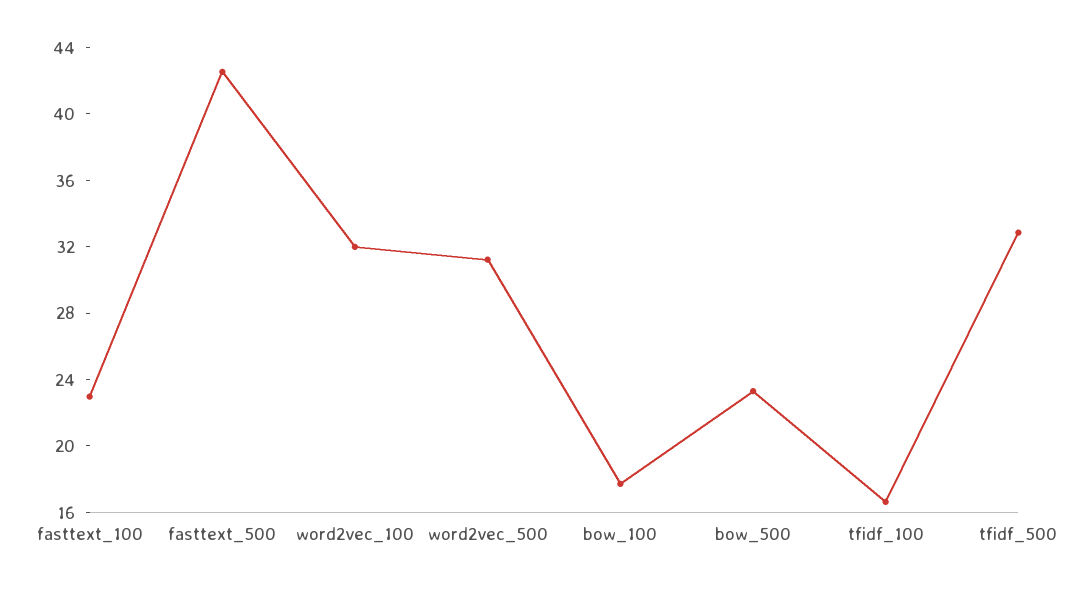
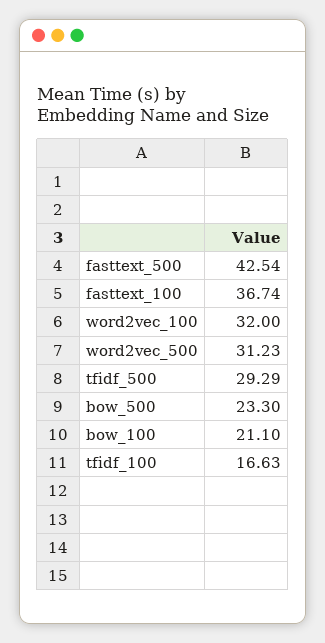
  {
-   "fasttext_100": 23,
+   "fasttext_100": 36.74,
    "fasttext_500": 42.54,
    "word2vec_100": 32,
    "word2vec_500": 31.23,
-   "bow_100": 18,
+   "bow_100": 21.1,
    "bow_500": 23.3,
    "tfidf_100": 16.63,
-   "tfidf_500": 33
+   "tfidf_500": 29.29
  }

